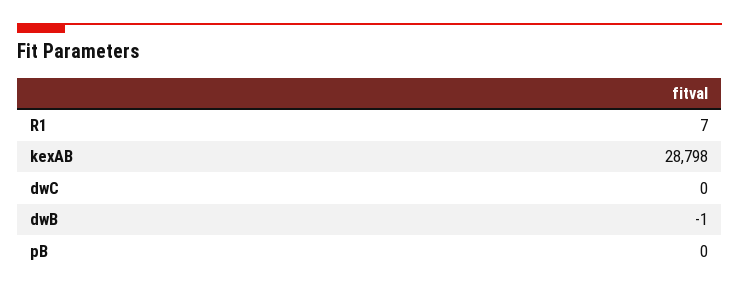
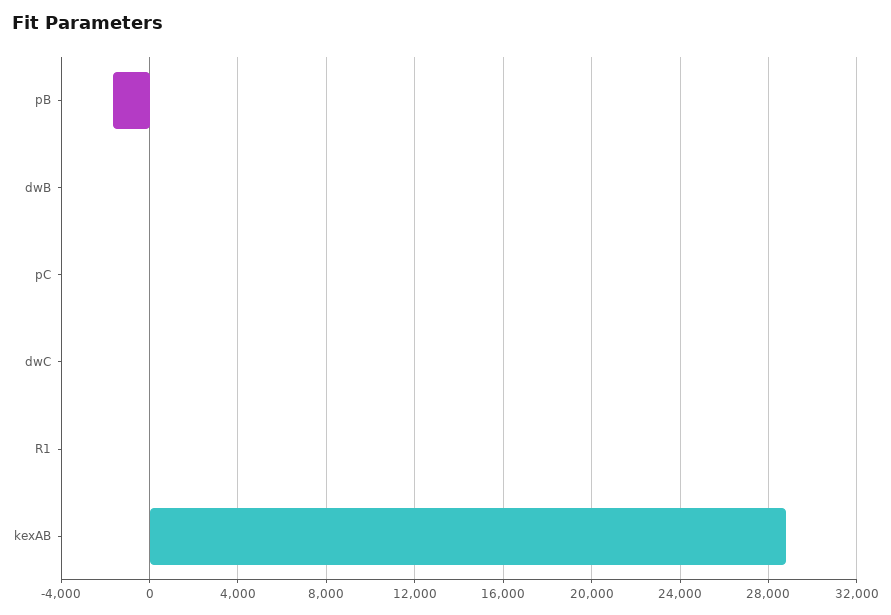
  {
    "R1": 7,
    "kexAB": 28798,
    "dwC": 0,
    "dwB": -1,
-   "pB": 0
+   "pB": -1500,
+   "pC": 0
  }

